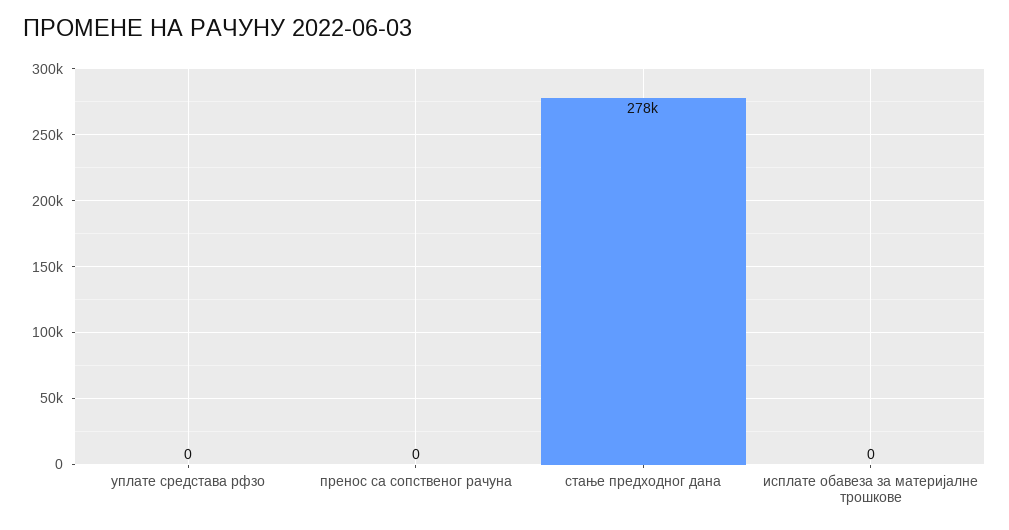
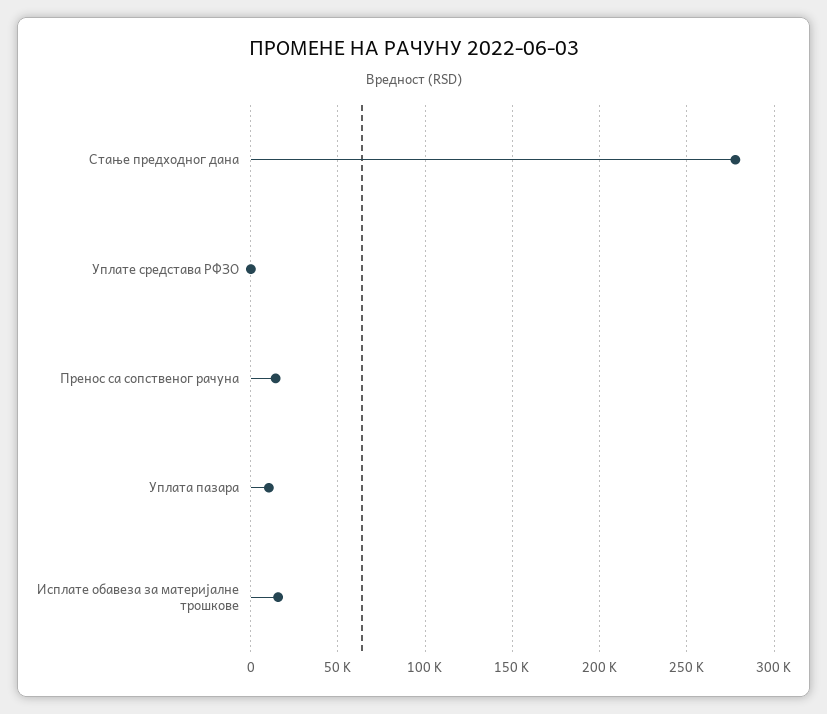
  {
    "уплате средстава рфзо": 0,
-   "пренос са сопственог рачуна": 0,
+   "пренос са сопственог рачуна": 15000,
    "стање предходног дана": 278000,
-   "исплате обавеза за материјалне трошкове": 0
+   "исплате обавеза за материјалне трошкове": 15000,
+   "Уплата пазара": 10000
  }

